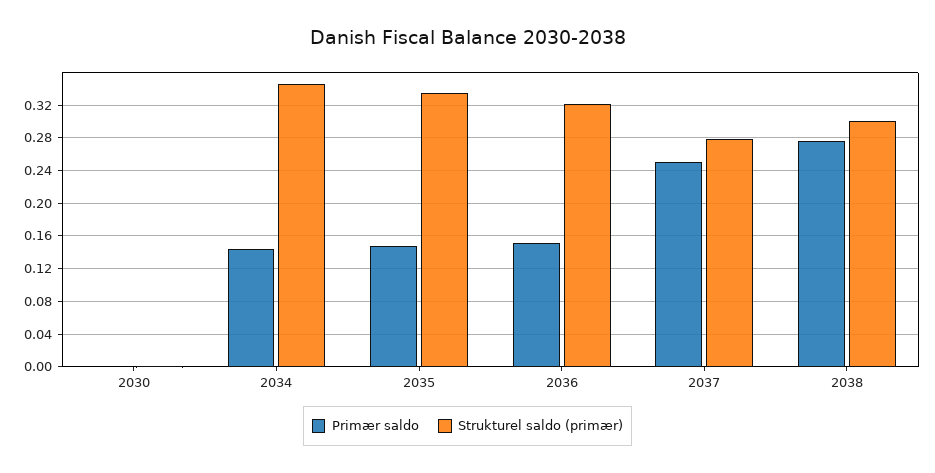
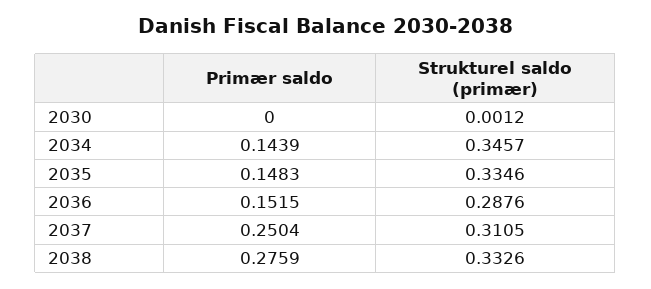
  {
    "Primær saldo": {
      "2030": 0,
      "2034": 0.1439,
      "2035": 0.1483,
      "2036": 0.1515,
      "2037": 0.2504,
      "2038": 0.2759
    },
    "Strukturel saldo (primær)": {
      "2030": 0.0012,
      "2034": 0.3457,
      "2035": 0.3346,
-     "2036": 0.32,
+     "2036": 0.2876,
-     "2037": 0.28,
+     "2037": 0.3105,
-     "2038": 0.3
+     "2038": 0.3326
    }
  }

